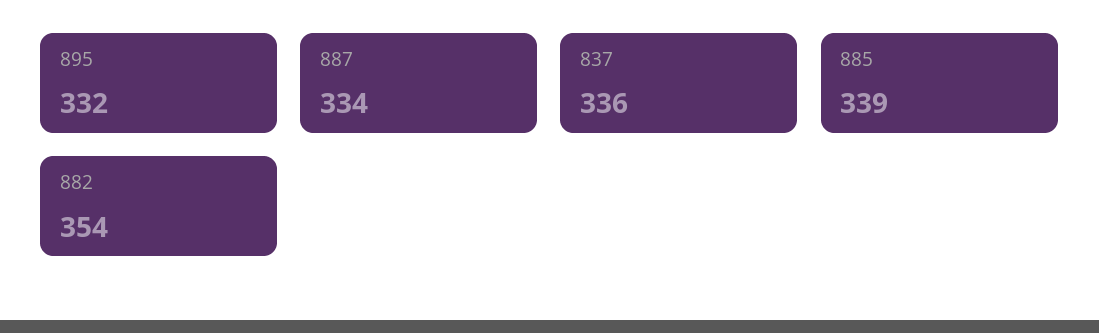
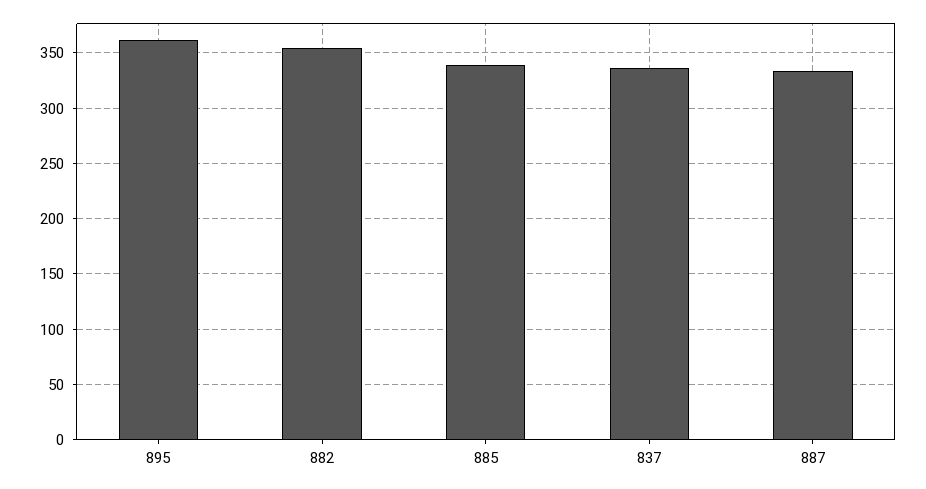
  {
-   "895": 332,
+   "895": 360,
    "887": 334,
    "837": 336,
    "885": 339,
    "882": 354
  }

